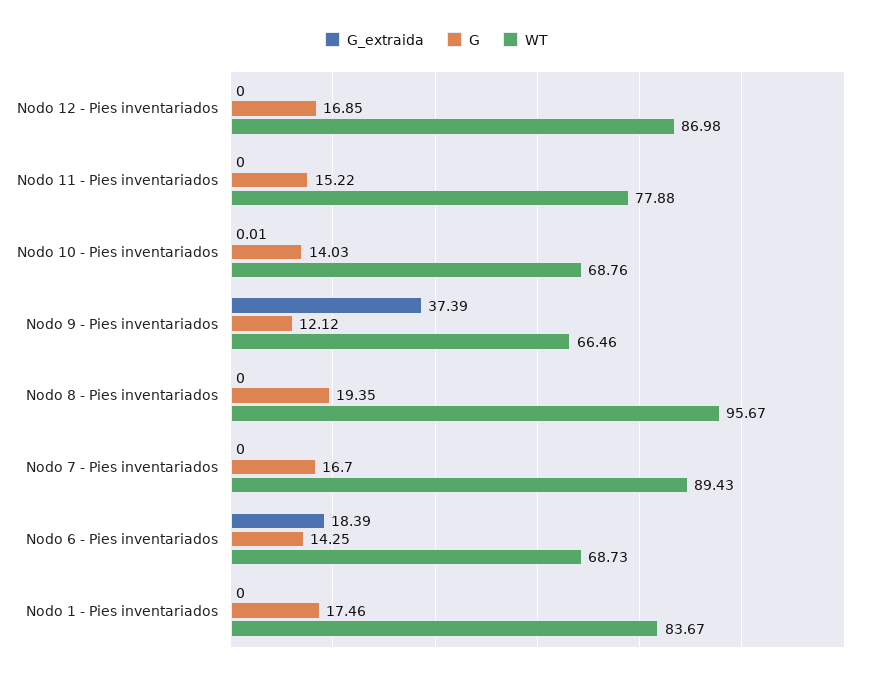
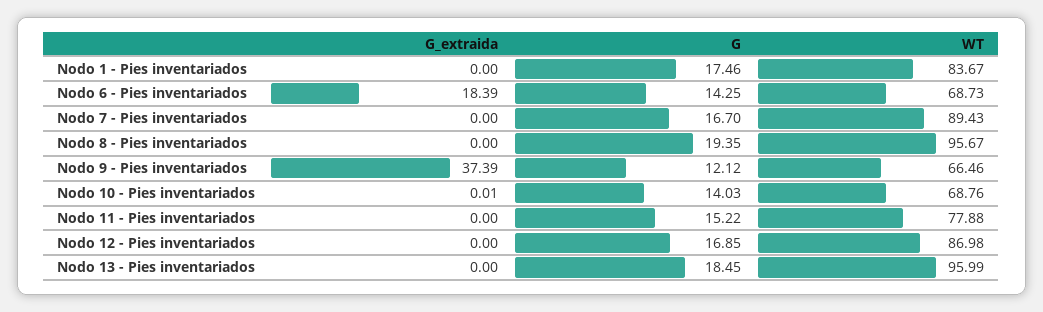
  {
    "G_extraida": {
      "Nodo 12 - Pies inventariados": 0,
      "Nodo 11 - Pies inventariados": 0,
      "Nodo 10 - Pies inventariados": 0.01,
      "Nodo 9 - Pies inventariados": 37.39,
      "Nodo 8 - Pies inventariados": 0,
      "Nodo 7 - Pies inventariados": 0,
      "Nodo 6 - Pies inventariados": 18.39,
-     "Nodo 1 - Pies inventariados": 0
+     "Nodo 1 - Pies inventariados": 0,
+     "Nodo 13 - Pies inventariados": 0
    },
    "G": {
      "Nodo 12 - Pies inventariados": 16.85,
      "Nodo 11 - Pies inventariados": 15.22,
      "Nodo 10 - Pies inventariados": 14.03,
      "Nodo 9 - Pies inventariados": 12.12,
      "Nodo 8 - Pies inventariados": 19.35,
      "Nodo 7 - Pies inventariados": 16.7,
      "Nodo 6 - Pies inventariados": 14.25,
-     "Nodo 1 - Pies inventariados": 17.46
+     "Nodo 1 - Pies inventariados": 17.46,
+     "Nodo 13 - Pies inventariados": 18.45
    },
    "WT": {
      "Nodo 12 - Pies inventariados": 86.98,
      "Nodo 11 - Pies inventariados": 77.88,
      "Nodo 10 - Pies inventariados": 68.76,
      "Nodo 9 - Pies inventariados": 66.46,
      "Nodo 8 - Pies inventariados": 95.67,
      "Nodo 7 - Pies inventariados": 89.43,
      "Nodo 6 - Pies inventariados": 68.73,
-     "Nodo 1 - Pies inventariados": 83.67
+     "Nodo 1 - Pies inventariados": 83.67,
+     "Nodo 13 - Pies inventariados": 95.99
    }
  }

